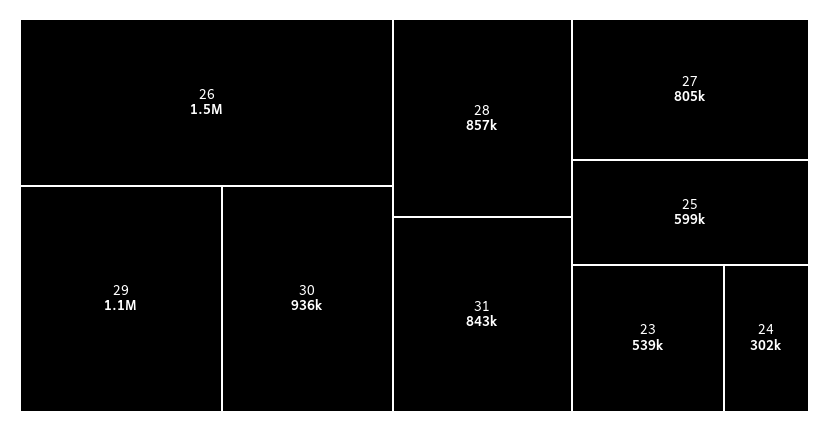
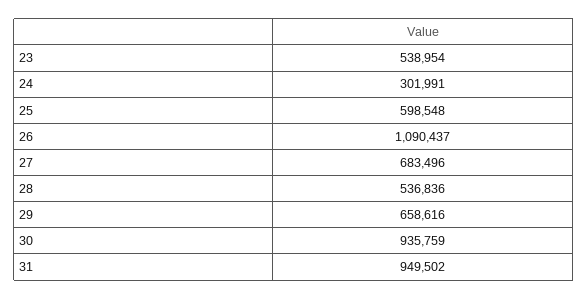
  {
-   "26": 1500000,
+   "26": 1090437,
-   "29": 1100000,
+   "29": 658616,
    "30": 935759,
-   "28": 857000,
+   "28": 536836,
-   "31": 843000,
+   "31": 949502,
-   "27": 805000,
+   "27": 683496,
    "25": 598548,
    "23": 538954,
    "24": 301991
  }

